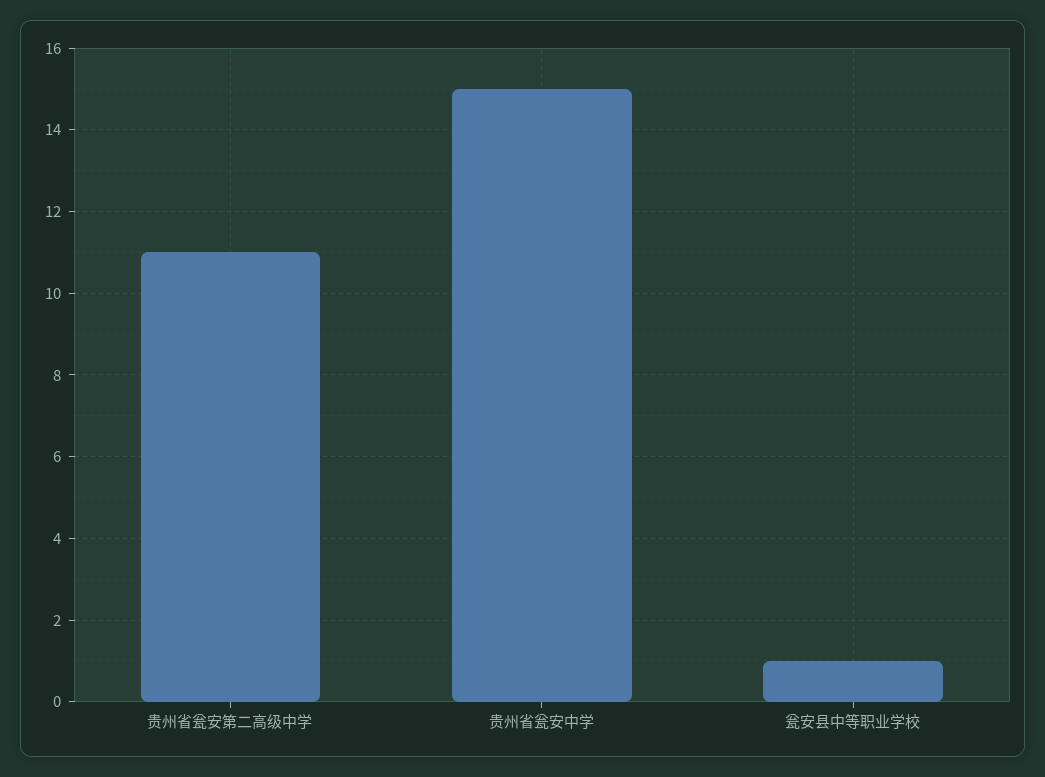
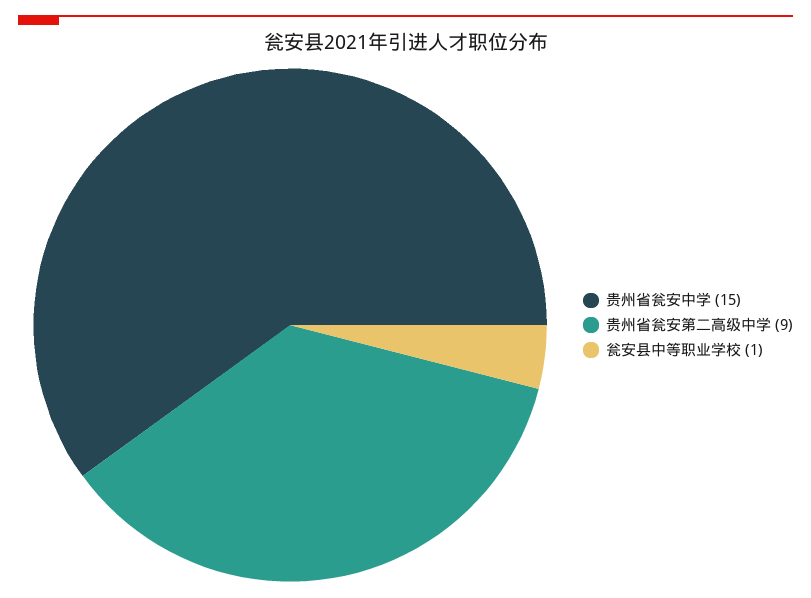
  {
-   "贵州省瓮安第二高级中学": 11,
+   "贵州省瓮安第二高级中学": 9,
    "贵州省瓮安中学": 15,
    "瓮安县中等职业学校": 1
  }

